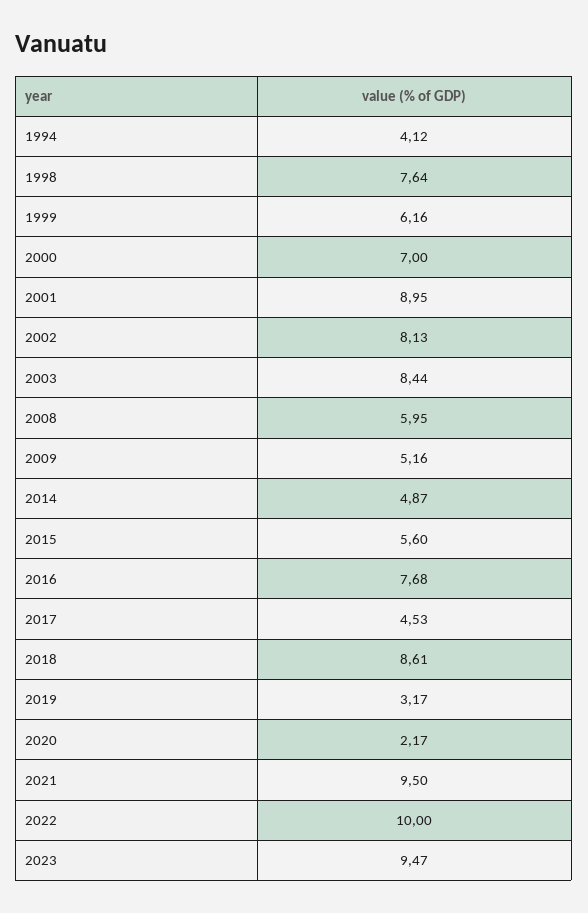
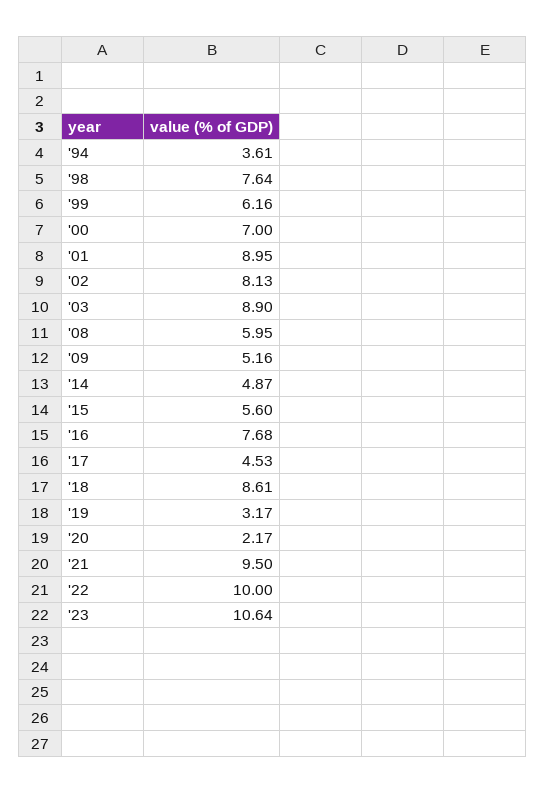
  {
-   "1994": 4.12,
+   "1994": 3.61,
    "1998": 7.64,
    "1999": 6.16,
    "2000": 7,
    "2001": 8.95,
    "2002": 8.13,
-   "2003": 8.44,
+   "2003": 8.9,
    "2008": 5.95,
    "2009": 5.16,
    "2014": 4.87,
    "2015": 5.6,
    "2016": 7.68,
    "2017": 4.53,
    "2018": 8.61,
    "2019": 3.17,
    "2020": 2.17,
    "2021": 9.5,
    "2022": 10,
-   "2023": 9.47
+   "2023": 10.64
  }

